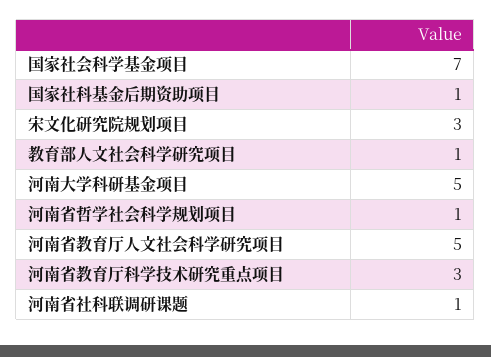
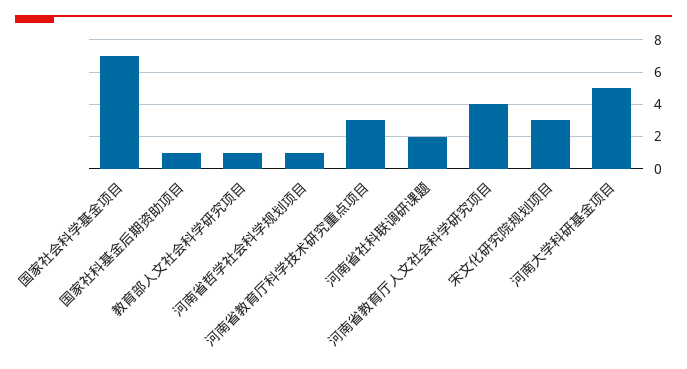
  {
    "国家社会科学基金项目": 7,
    "国家社科基金后期资助项目": 1,
    "宋文化研究院规划项目": 3,
    "教育部人文社会科学研究项目": 1,
    "河南大学科研基金项目": 5,
    "河南省哲学社会科学规划项目": 1,
-   "河南省教育厅人文社会科学研究项目": 5,
+   "河南省教育厅人文社会科学研究项目": 4,
    "河南省教育厅科学技术研究重点项目": 3,
-   "河南省社科联调研课题": 1
+   "河南省社科联调研课题": 2
  }

